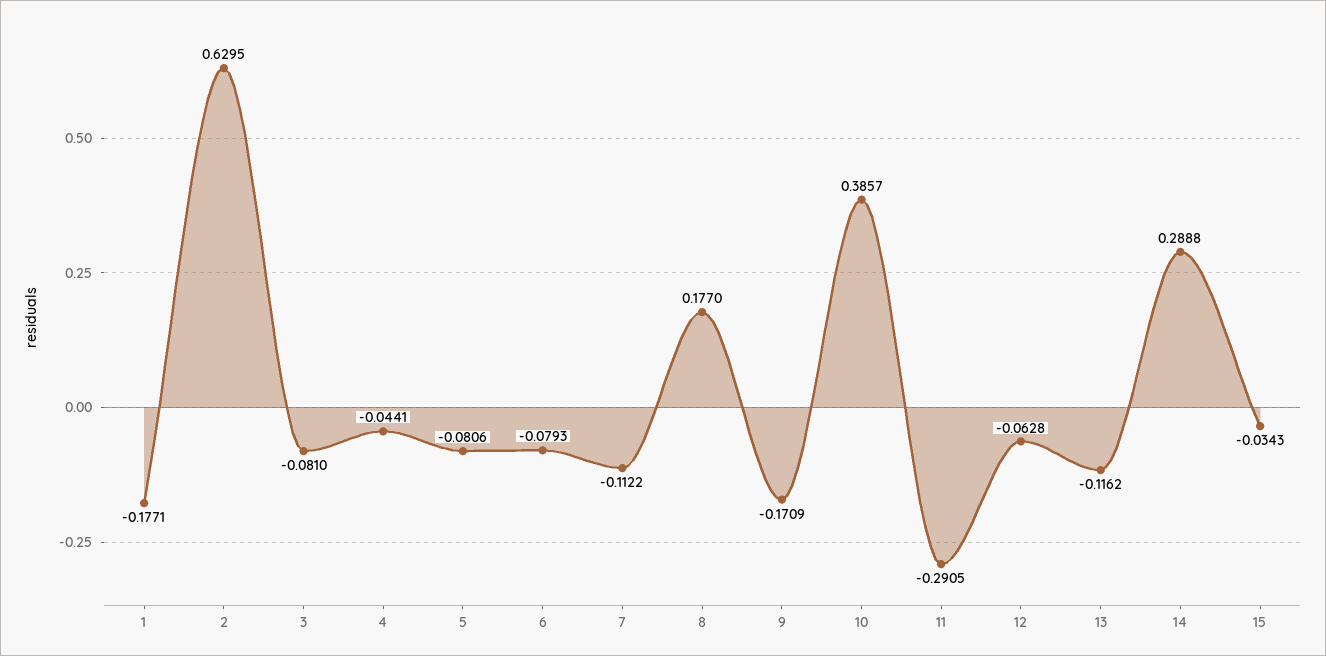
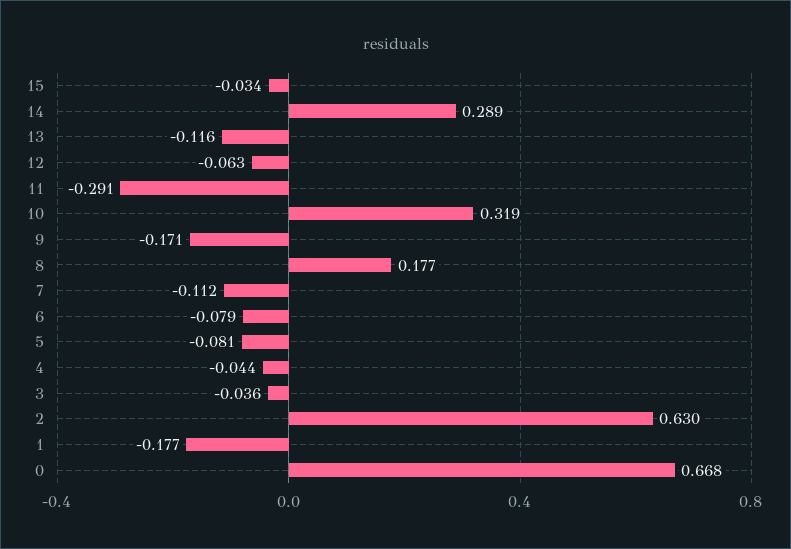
  {
    "1": -0.1771,
    "2": 0.6295,
-   "3": -0.081,
+   "3": -0.036,
    "4": -0.0441,
    "5": -0.0806,
    "6": -0.0793,
    "7": -0.1122,
    "8": 0.177,
    "9": -0.1709,
-   "10": 0.3857,
+   "10": 0.319,
    "11": -0.2905,
    "12": -0.0628,
    "13": -0.1162,
    "14": 0.2888,
-   "15": -0.0343
+   "15": -0.0343,
+   "0": 0.668
  }

